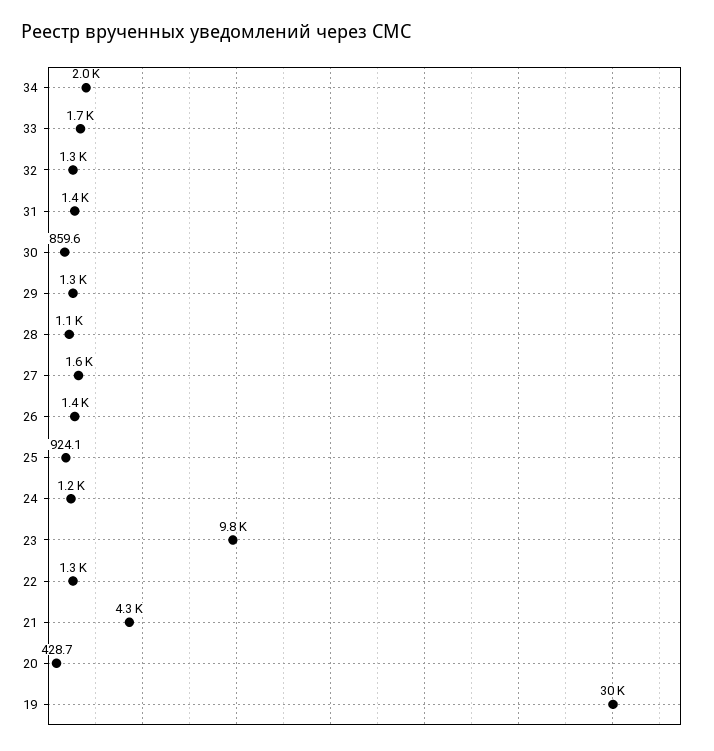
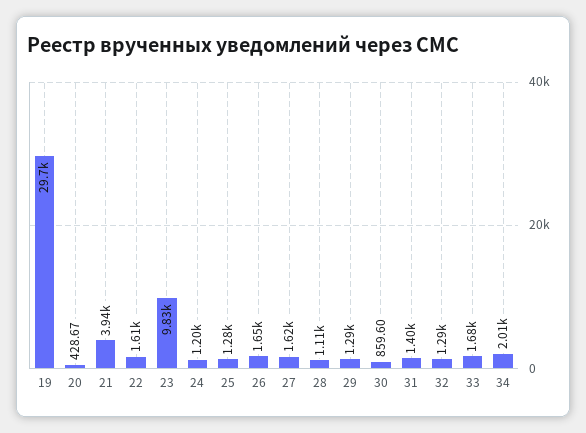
  {
    "34": 2010,
    "33": 1680,
    "32": 1290,
    "31": 1400,
    "30": 859.6,
    "29": 1290,
    "28": 1110,
    "27": 1620,
-   "26": 1400,
+   "26": 1650,
-   "25": 924.1,
+   "25": 1280,
    "24": 1200,
    "23": 9830,
-   "22": 1300,
+   "22": 1610,
-   "21": 4300,
+   "21": 3940,
    "20": 428.67,
    "19": 29700
  }

